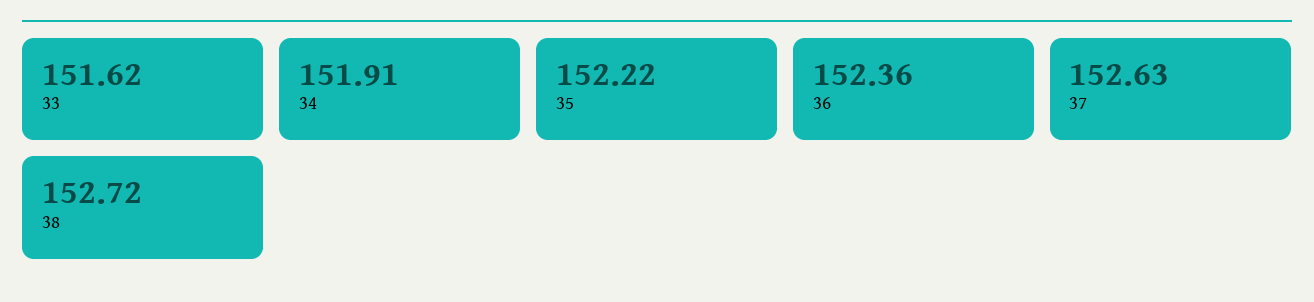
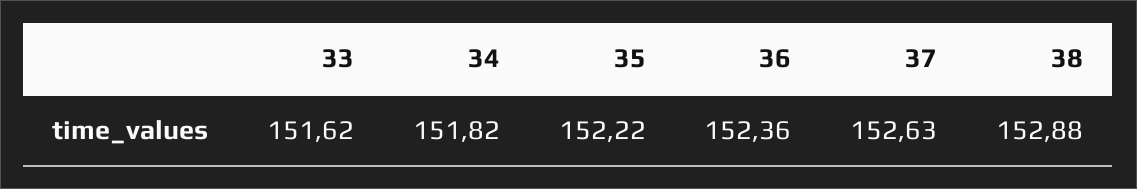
  {
    "33": 151.62,
-   "34": 151.91,
+   "34": 151.82,
    "35": 152.22,
    "36": 152.36,
    "37": 152.63,
-   "38": 152.72
+   "38": 152.88
  }

